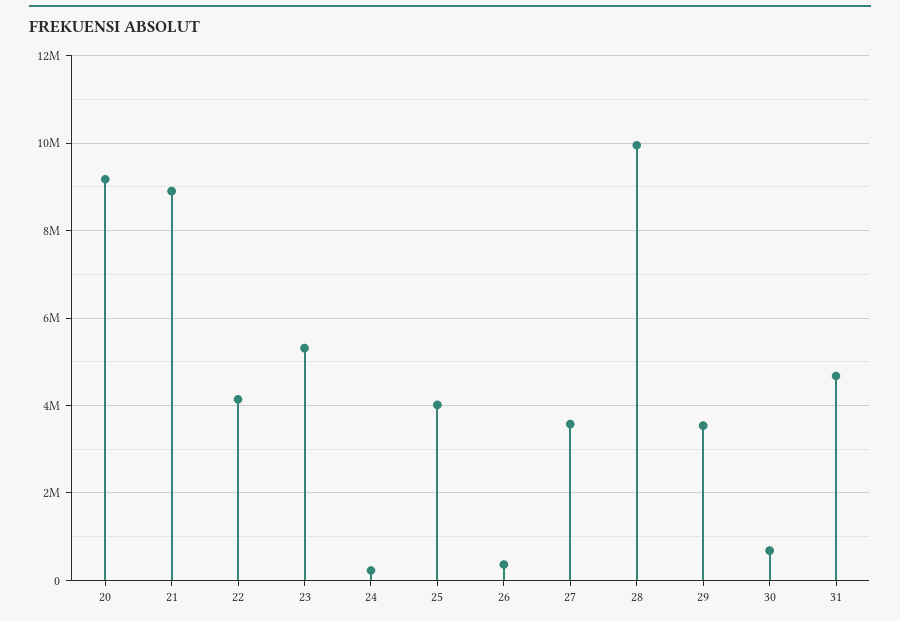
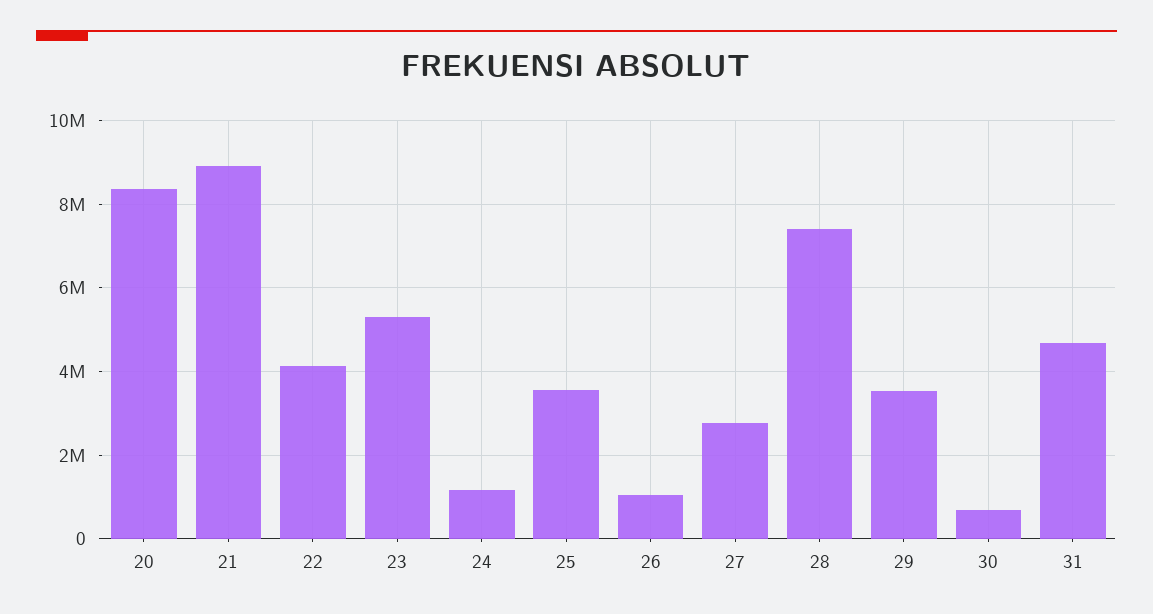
  {
-   "20": 9200000,
+   "20": 8400000,
    "21": 9000000,
    "22": 4200000,
    "23": 5400000,
-   "24": 200000,
+   "24": 1200000,
-   "25": 4000000,
+   "25": 3600000,
-   "26": 400000,
+   "26": 1000000,
-   "27": 3600000,
+   "27": 2800000,
-   "28": 10000000,
+   "28": 7400000,
    "29": 3600000,
    "30": 600000,
    "31": 4600000
  }

